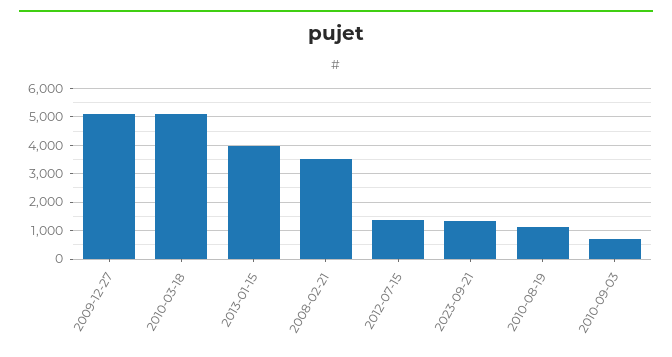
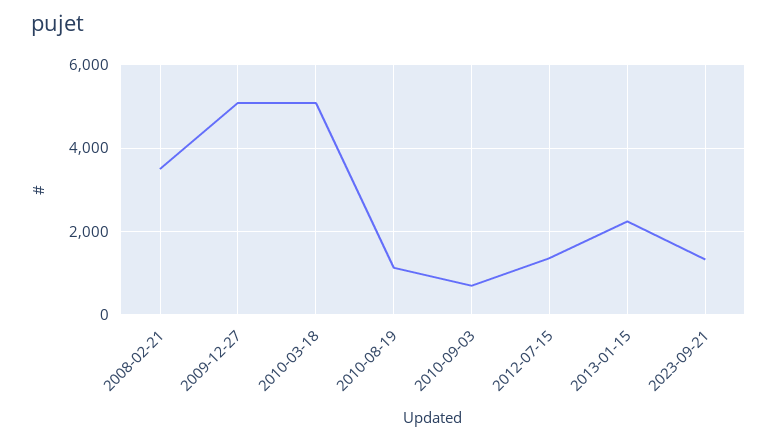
  {
    "2009-12-27": 5000,
    "2010-03-18": 5000,
-   "2013-01-15": 4000,
+   "2013-01-15": 2200,
    "2008-02-21": 3600,
    "2012-07-15": 1400,
    "2023-09-21": 1400,
    "2010-08-19": 1200,
    "2010-09-03": 800
  }

